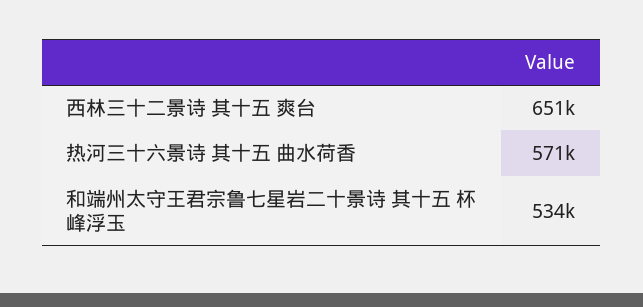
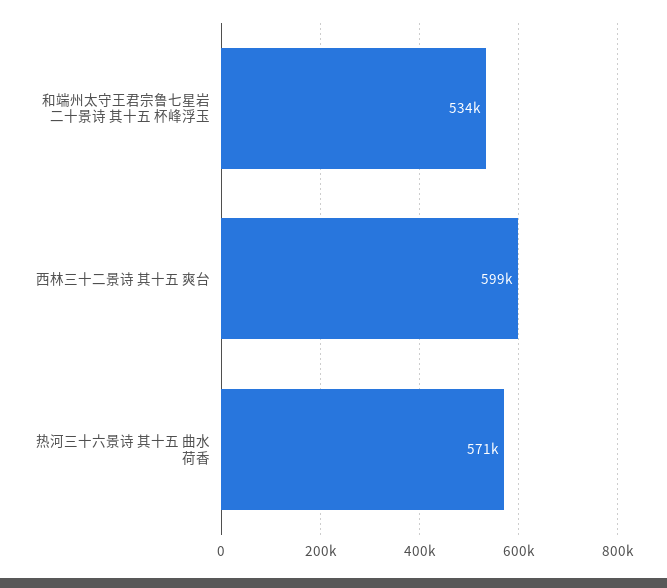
  {
-   "西林三十二景诗 其十五 爽台": 651000,
+   "西林三十二景诗 其十五 爽台": 599000,
    "热河三十六景诗 其十五 曲水荷香": 571000,
    "和端州太守王君宗鲁七星岩二十景诗 其十五 杯峰浮玉": 534000
  }

